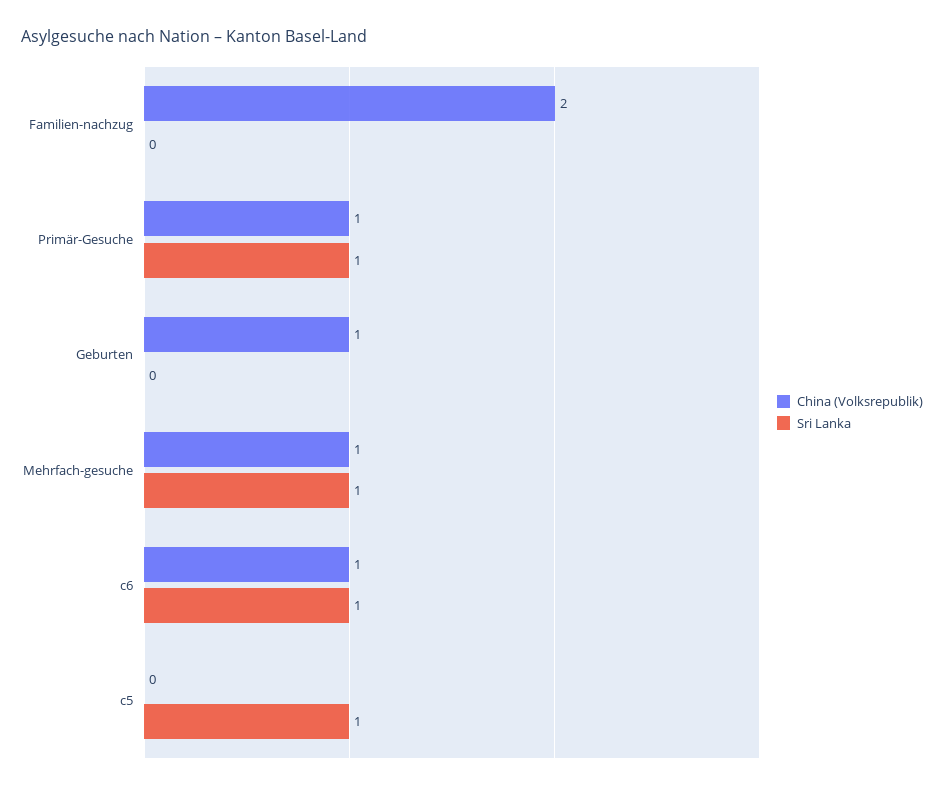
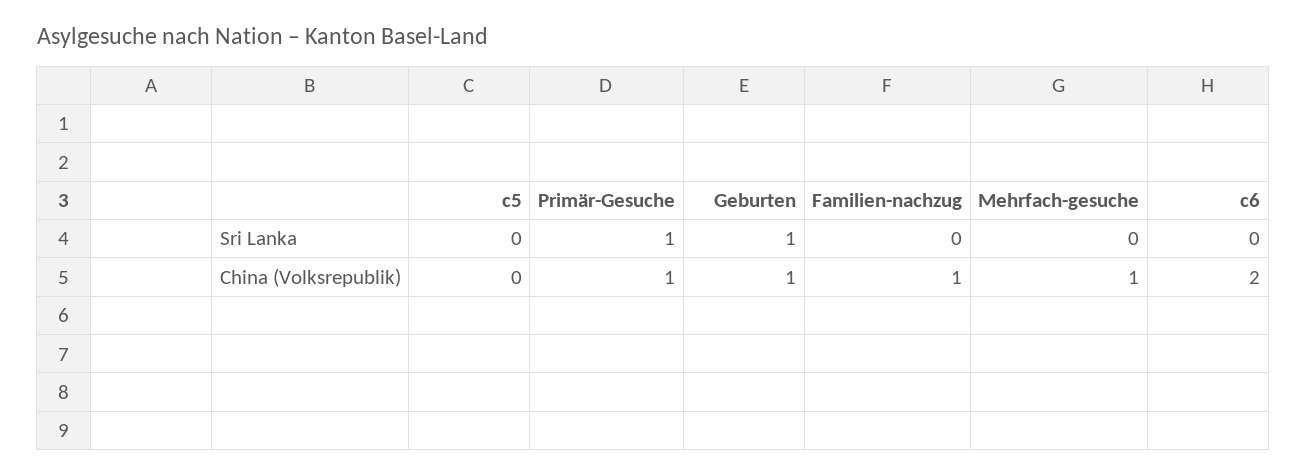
  {
    "China (Volksrepublik)": {
-     "Familien-nachzug": 2,
+     "Familien-nachzug": 1,
      "Primär-Gesuche": 1,
      "Geburten": 1,
      "Mehrfach-gesuche": 1,
-     "c6": 1,
+     "c6": 2,
      "c5": 0
    },
    "Sri Lanka": {
      "Familien-nachzug": 0,
      "Primär-Gesuche": 1,
-     "Geburten": 0,
+     "Geburten": 1,
-     "Mehrfach-gesuche": 1,
+     "Mehrfach-gesuche": 0,
-     "c6": 1,
+     "c6": 0,
-     "c5": 1
+     "c5": 0
    }
  }

